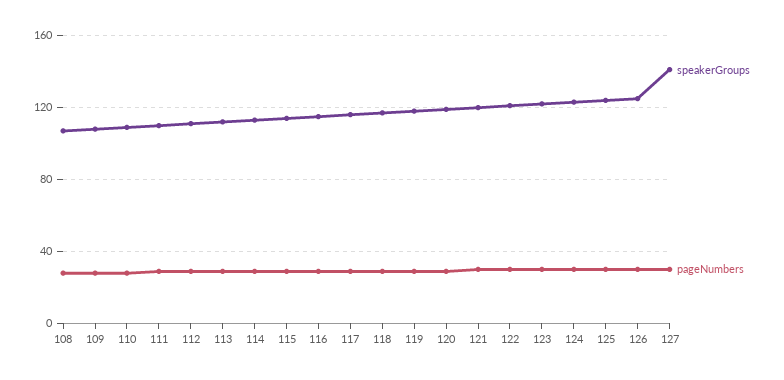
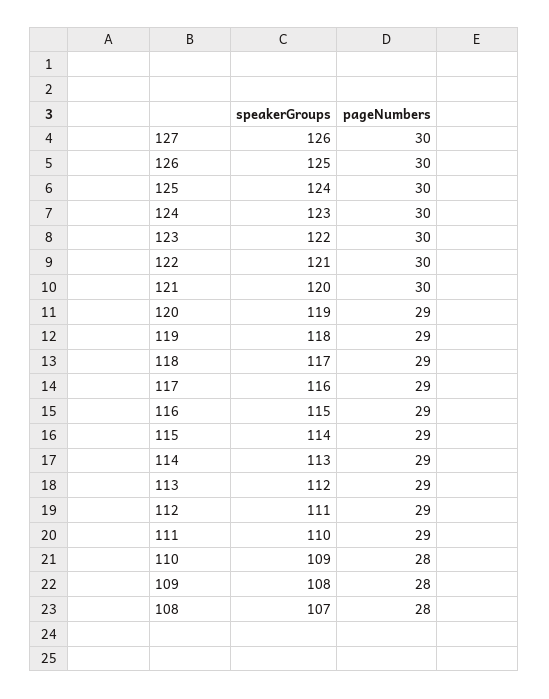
  {
    "speakerGroups": {
      "108": 107,
      "109": 108,
      "110": 109,
      "111": 110,
      "112": 111,
      "113": 112,
      "114": 113,
      "115": 114,
      "116": 115,
      "117": 116,
      "118": 117,
      "119": 118,
      "120": 119,
      "121": 120,
      "122": 121,
      "123": 122,
      "124": 123,
      "125": 124,
      "126": 125,
-     "127": 140
+     "127": 126
    },
    "pageNumbers": {
      "108": 28,
      "109": 28,
      "110": 28,
      "111": 29,
      "112": 29,
      "113": 29,
      "114": 29,
      "115": 29,
      "116": 29,
      "117": 29,
      "118": 29,
      "119": 29,
      "120": 29,
      "121": 30,
      "122": 30,
      "123": 30,
      "124": 30,
      "125": 30,
      "126": 30,
      "127": 30
    }
  }

